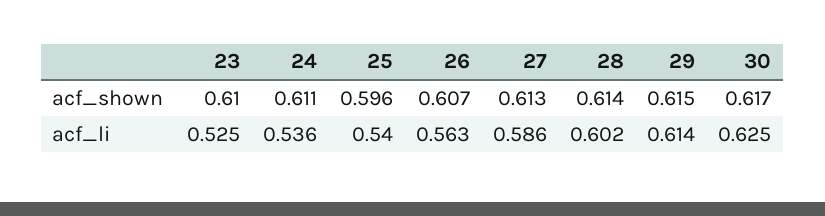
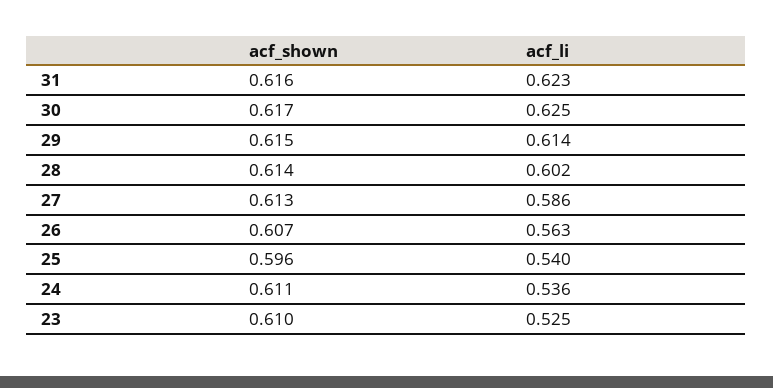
  {
    "23": {
      "acf_shown": 0.61,
      "acf_li": 0.525
    },
    "24": {
      "acf_shown": 0.611,
      "acf_li": 0.536
    },
    "25": {
      "acf_shown": 0.596,
      "acf_li": 0.54
    },
    "26": {
      "acf_shown": 0.607,
      "acf_li": 0.563
    },
    "27": {
      "acf_shown": 0.613,
      "acf_li": 0.586
    },
    "28": {
      "acf_shown": 0.614,
      "acf_li": 0.602
    },
    "29": {
      "acf_shown": 0.615,
      "acf_li": 0.614
    },
    "30": {
      "acf_shown": 0.617,
      "acf_li": 0.625
-   }
+   },
+   "31": {
+     "acf_shown": 0.616,
+     "acf_li": 0.623
+   }
  }

